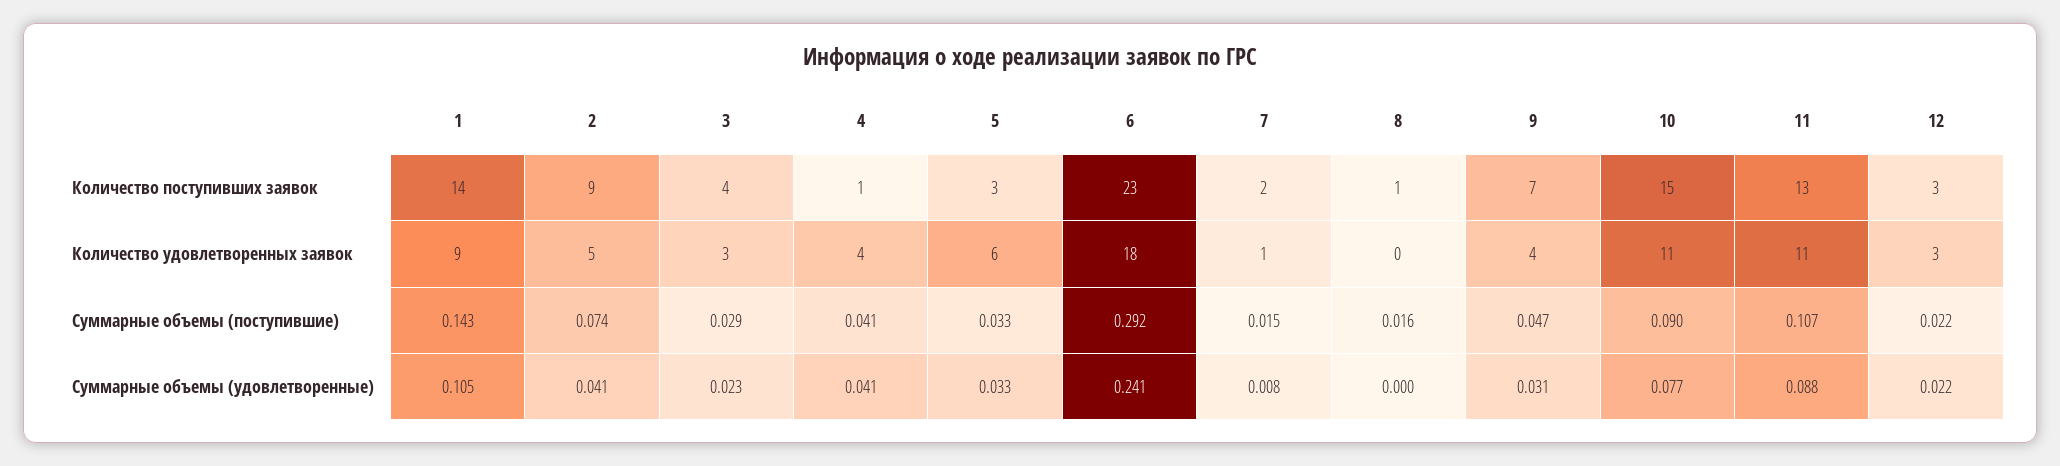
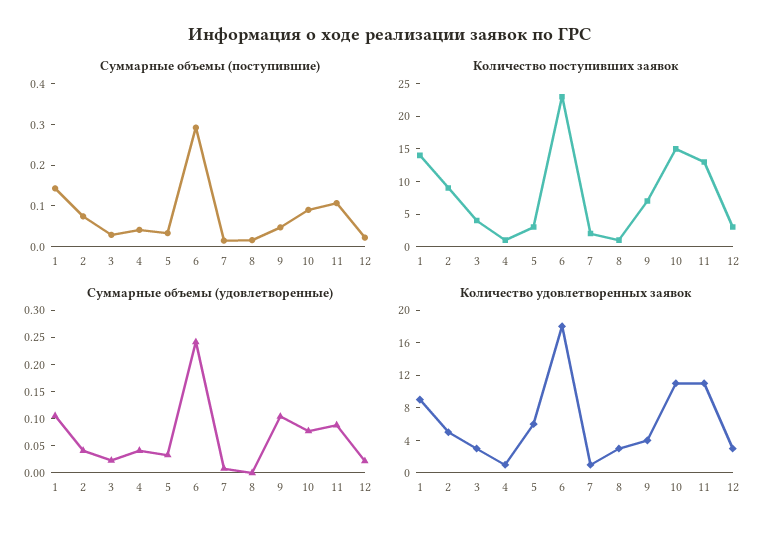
  {
    "Количество поступивших заявок": {
      "1": 14,
      "2": 9,
      "3": 4,
      "4": 1,
      "5": 3,
      "6": 23,
      "7": 2,
      "8": 1,
      "9": 7,
      "10": 15,
      "11": 13,
      "12": 3
    },
    "Количество удовлетворенных заявок": {
      "1": 9,
      "2": 5,
      "3": 3,
-     "4": 4,
+     "4": 1,
      "5": 6,
      "6": 18,
      "7": 1,
-     "8": 0,
+     "8": 3,
      "9": 4,
      "10": 11,
      "11": 11,
      "12": 3
    },
    "Суммарные объемы (поступившие)": {
      "1": 0.143,
      "2": 0.074,
      "3": 0.029,
      "4": 0.041,
      "5": 0.033,
      "6": 0.292,
      "7": 0.015,
      "8": 0.016,
      "9": 0.047,
      "10": 0.09,
      "11": 0.107,
      "12": 0.022
    },
    "Суммарные объемы (удовлетворенные)": {
      "1": 0.105,
      "2": 0.041,
      "3": 0.023,
      "4": 0.041,
      "5": 0.033,
      "6": 0.241,
      "7": 0.008,
      "8": 0,
-     "9": 0.031,
+     "9": 0.1,
      "10": 0.077,
      "11": 0.088,
      "12": 0.022
    }
  }

